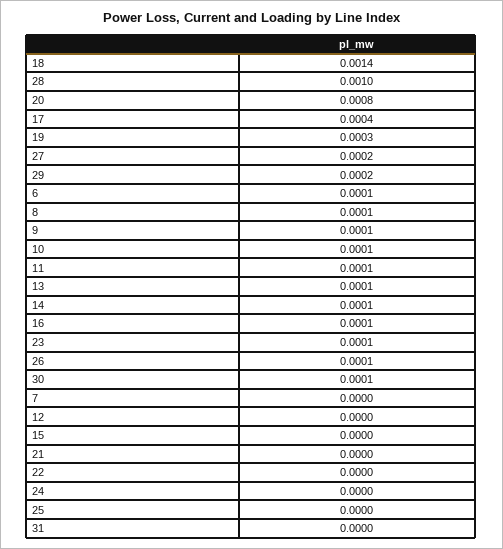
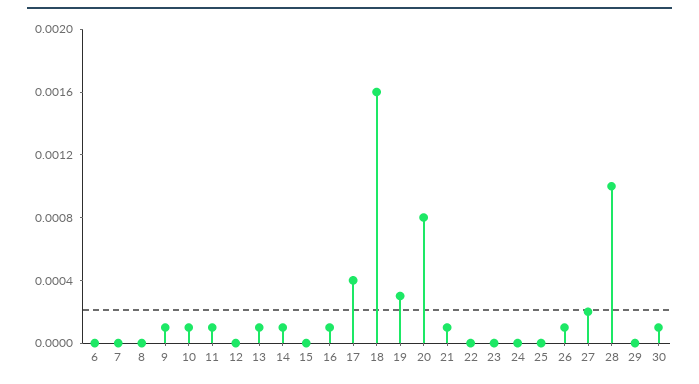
  {
-   "18": 0.0014,
+   "18": 0.0016,
    "28": 0.001,
    "20": 0.0008,
    "17": 0.0004,
    "19": 0.0003,
    "27": 0.0002,
-   "29": 0.0002,
+   "29": 0,
-   "6": 0.0001,
+   "6": 0,
-   "8": 0.0001,
+   "8": 0,
    "9": 0.0001,
    "10": 0.0001,
    "11": 0.0001,
    "13": 0.0001,
    "14": 0.0001,
    "16": 0.0001,
-   "23": 0.0001,
+   "23": 0,
    "26": 0.0001,
    "30": 0.0001,
    "7": 0,
    "12": 0,
    "15": 0,
-   "21": 0,
+   "21": 0.0001,
    "22": 0,
    "24": 0,
-   "25": 0,
+   "25": 0
-   "31": 0
  }

